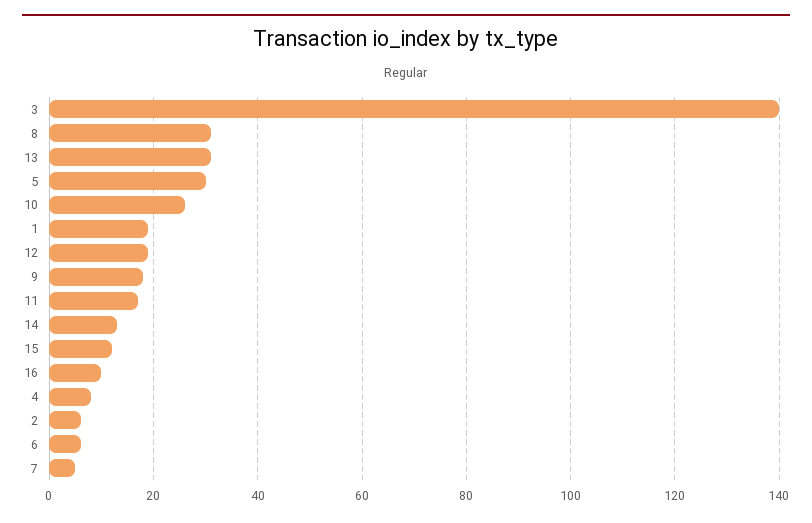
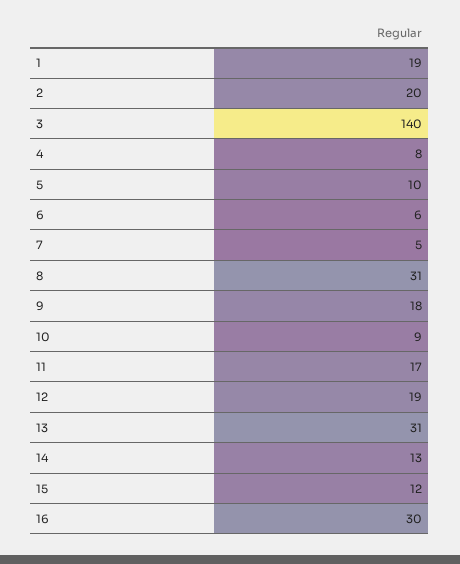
  {
    "3": 140,
    "8": 31,
    "13": 31,
-   "5": 30,
+   "5": 10,
-   "10": 25,
+   "10": 9,
    "1": 19,
    "12": 19,
    "9": 18,
    "11": 17,
    "14": 13,
    "15": 12,
-   "16": 10,
+   "16": 30,
    "4": 8,
-   "2": 5,
+   "2": 20,
    "6": 6,
    "7": 5
  }

